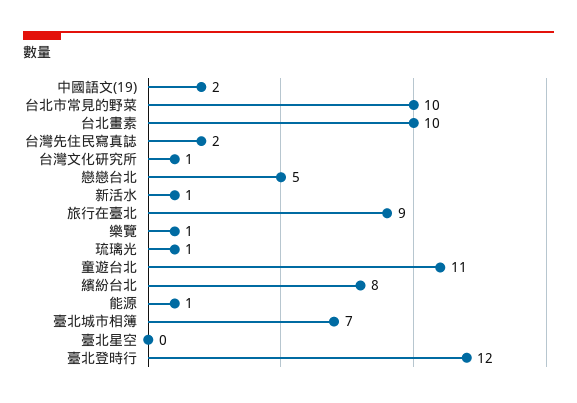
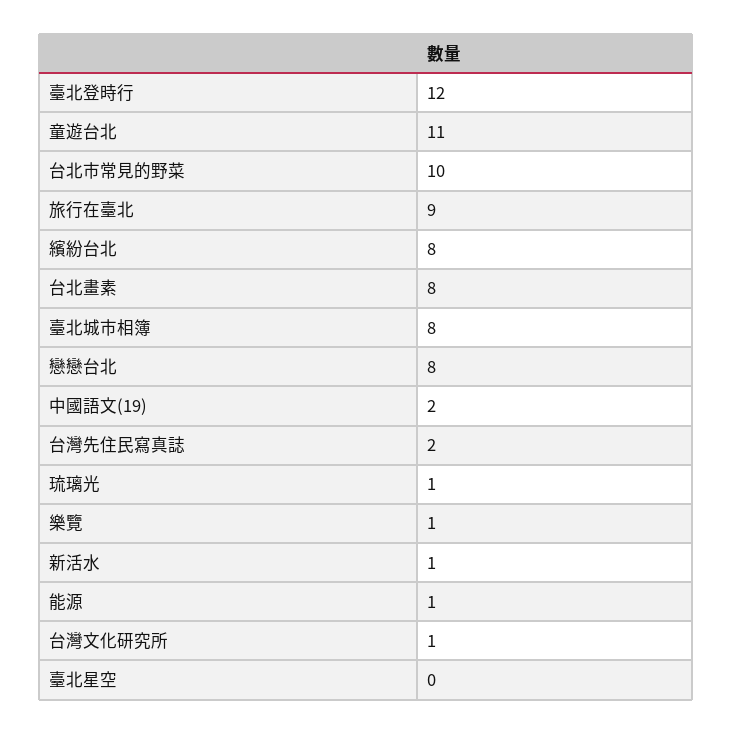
  {
    "中國語文(19)": 2,
    "台北市常見的野菜": 10,
-   "台北畫素": 10,
+   "台北畫素": 8,
    "台灣先住民寫真誌": 2,
    "台灣文化研究所": 1,
-   "戀戀台北": 5,
+   "戀戀台北": 8,
    "新活水": 1,
    "旅行在臺北": 9,
    "樂覽": 1,
    "琉璃光": 1,
    "童遊台北": 11,
    "繽紛台北": 8,
    "能源": 1,
-   "臺北城市相簿": 7,
+   "臺北城市相簿": 8,
    "臺北星空": 0,
    "臺北登時行": 12
  }

